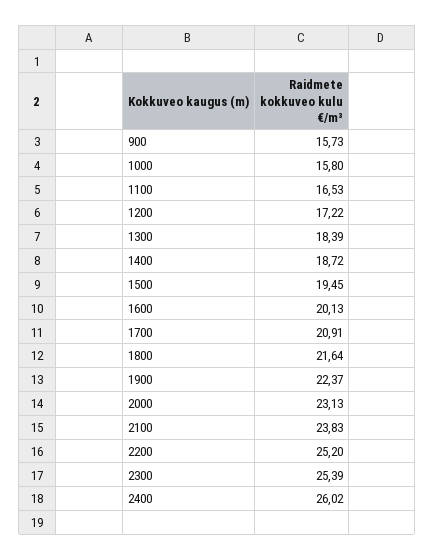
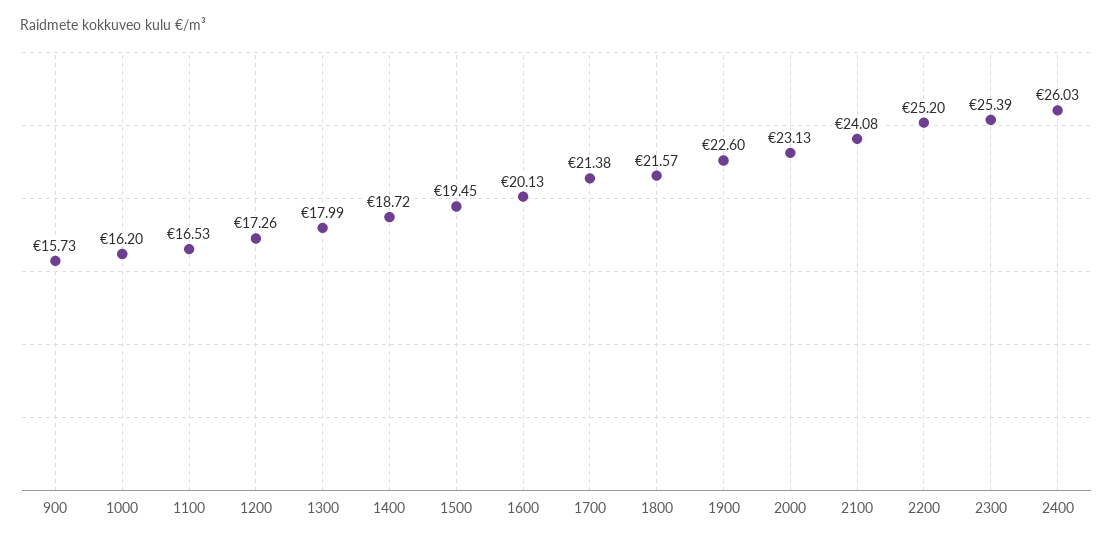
  {
    "900": 15.73,
-   "1000": 15.8,
+   "1000": 16.2,
    "1100": 16.53,
-   "1200": 17.22,
+   "1200": 17.26,
-   "1300": 18.39,
+   "1300": 17.99,
    "1400": 18.72,
    "1500": 19.45,
    "1600": 20.13,
-   "1700": 20.91,
+   "1700": 21.38,
-   "1800": 21.64,
+   "1800": 21.57,
-   "1900": 22.37,
+   "1900": 22.6,
    "2000": 23.13,
-   "2100": 23.83,
+   "2100": 24.08,
    "2200": 25.2,
    "2300": 25.39,
-   "2400": 26.02
+   "2400": 26.03
  }

